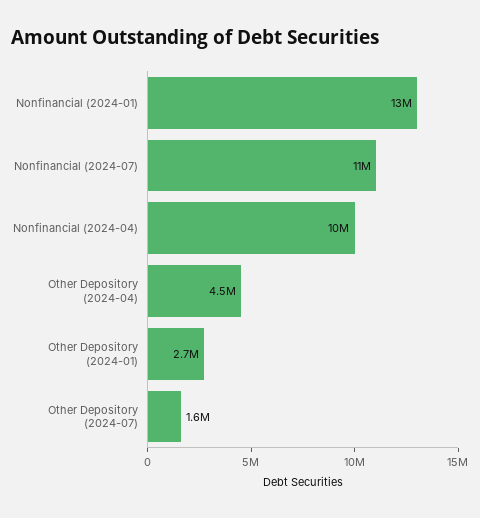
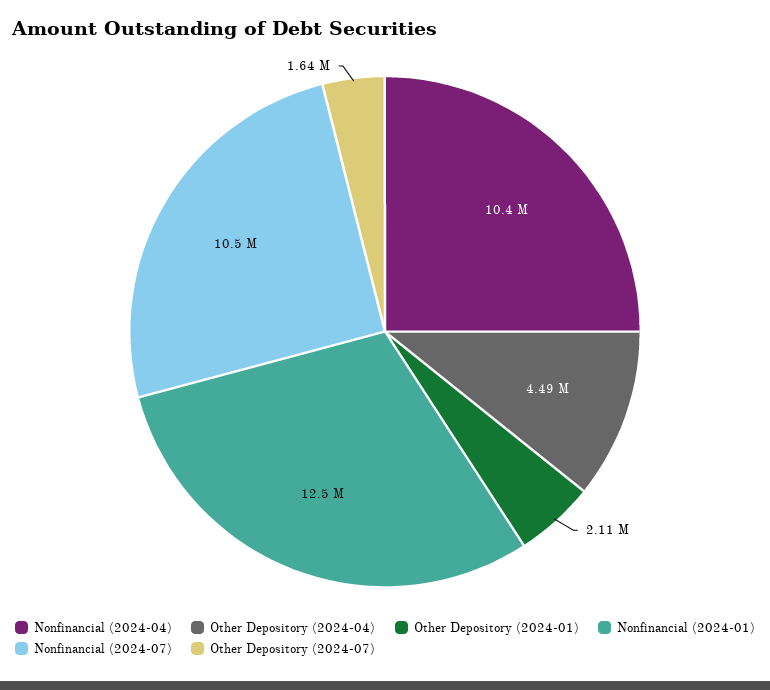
  {
    "Nonfinancial (2024-01)": 12500000,
    "Nonfinancial (2024-07)": 10500000,
    "Nonfinancial (2024-04)": 10400000,
    "Other Depository (2024-04)": 4490000,
-   "Other Depository (2024-01)": 2700000,
+   "Other Depository (2024-01)": 2110000,
    "Other Depository (2024-07)": 1640000
  }

